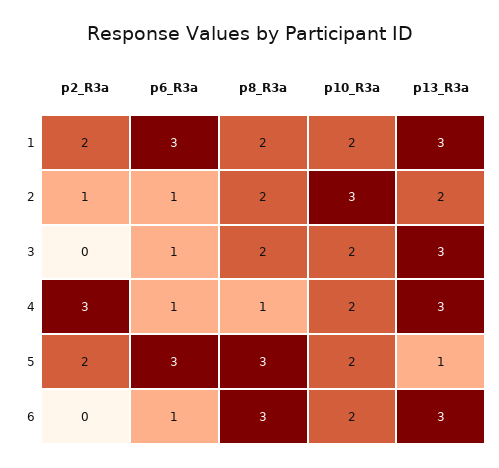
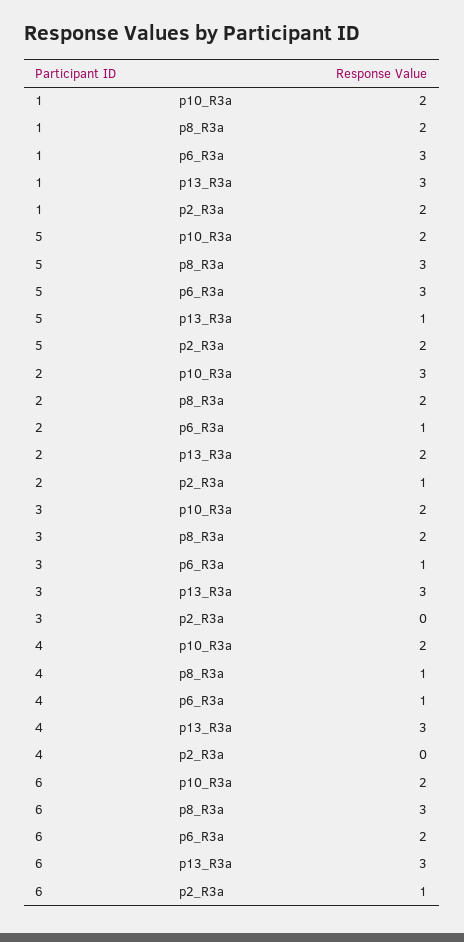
  {
    "p2_R3a": {
      "1": 2,
      "2": 1,
      "3": 0,
-     "4": 3,
+     "4": 0,
      "5": 2,
-     "6": 0
+     "6": 1
    },
    "p6_R3a": {
      "1": 3,
      "2": 1,
      "3": 1,
      "4": 1,
      "5": 3,
-     "6": 1
+     "6": 2
    },
    "p8_R3a": {
      "1": 2,
      "2": 2,
      "3": 2,
      "4": 1,
      "5": 3,
      "6": 3
    },
    "p10_R3a": {
      "1": 2,
      "2": 3,
      "3": 2,
      "4": 2,
      "5": 2,
      "6": 2
    },
    "p13_R3a": {
      "1": 3,
      "2": 2,
      "3": 3,
      "4": 3,
      "5": 1,
      "6": 3
    }
  }

